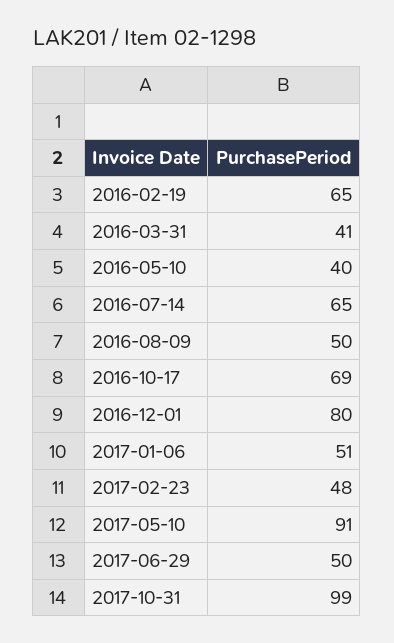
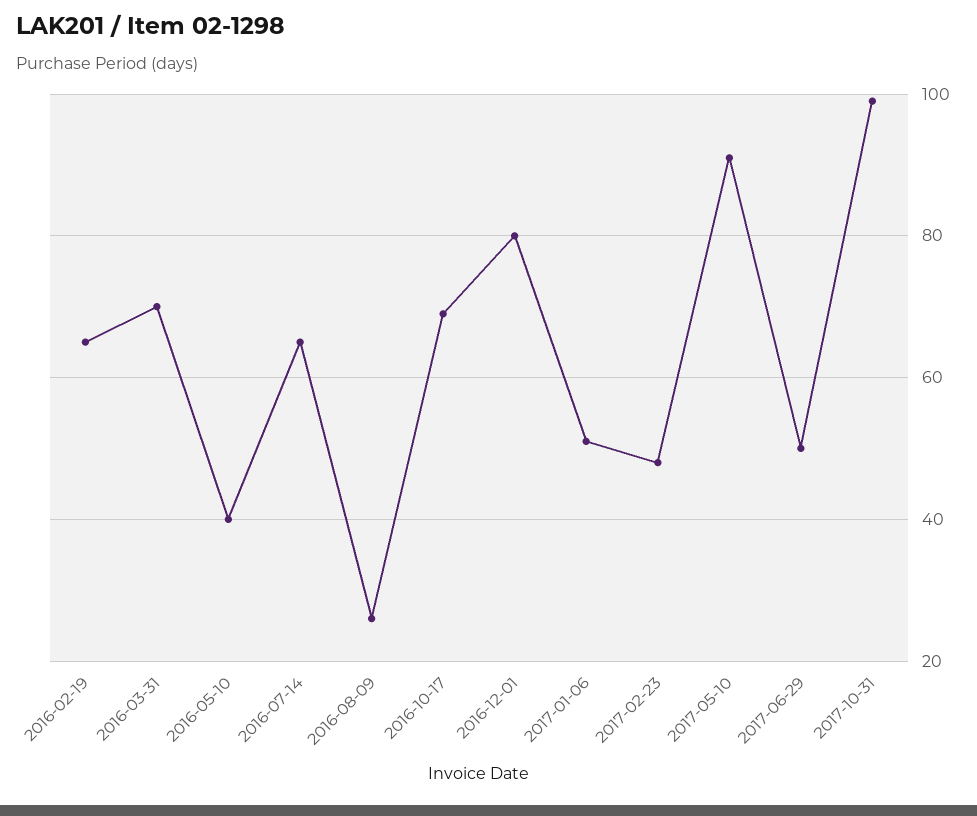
  {
    "2016-02-19": 65,
-   "2016-03-31": 41,
+   "2016-03-31": 70,
    "2016-05-10": 40,
    "2016-07-14": 65,
-   "2016-08-09": 50,
+   "2016-08-09": 25,
    "2016-10-17": 69,
    "2016-12-01": 80,
    "2017-01-06": 51,
    "2017-02-23": 48,
    "2017-05-10": 91,
    "2017-06-29": 50,
    "2017-10-31": 99
  }

